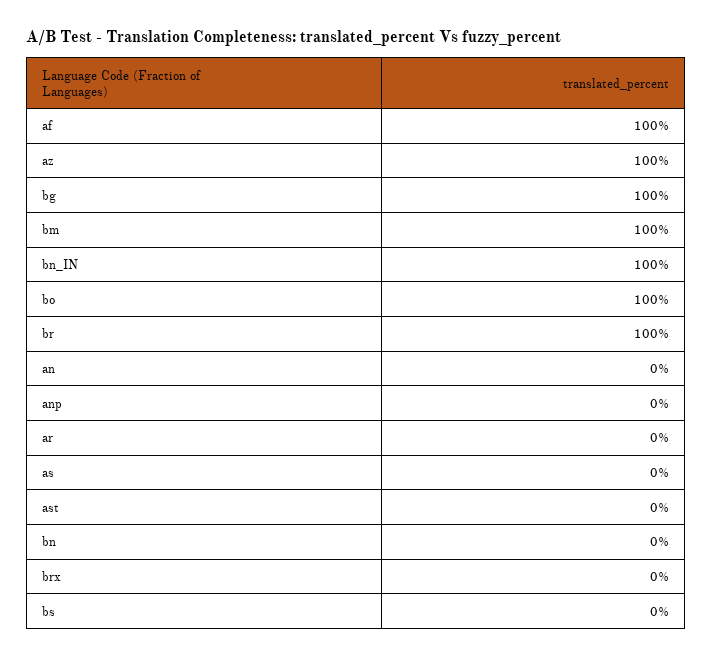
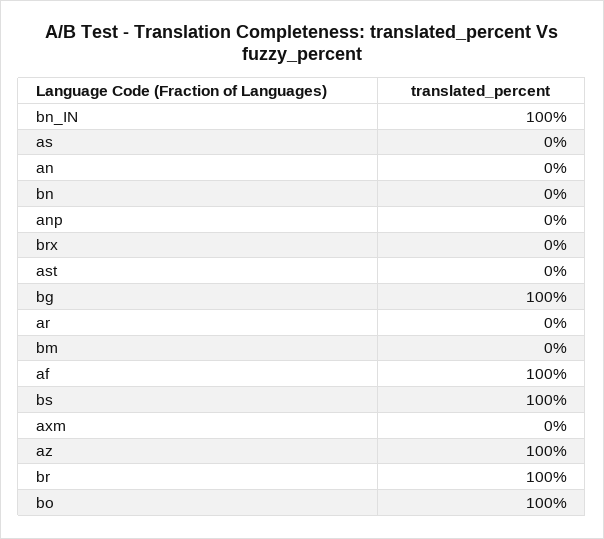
  {
    "af": 100,
    "az": 100,
    "bg": 100,
-   "bm": 100,
+   "bm": 0,
    "bn_IN": 100,
    "bo": 100,
    "br": 100,
    "an": 0,
    "anp": 0,
    "ar": 0,
    "as": 0,
    "ast": 0,
    "bn": 0,
    "brx": 0,
-   "bs": 0
+   "bs": 100,
+   "axm": 0
  }

